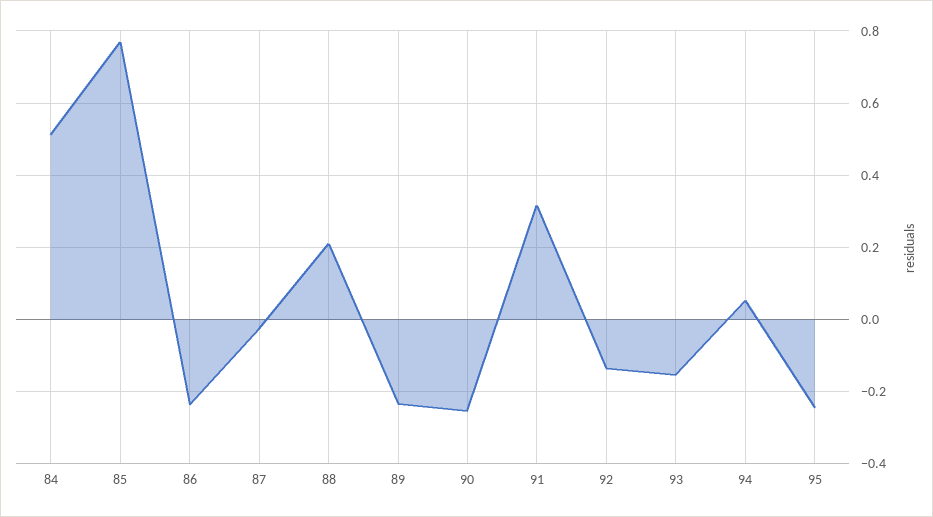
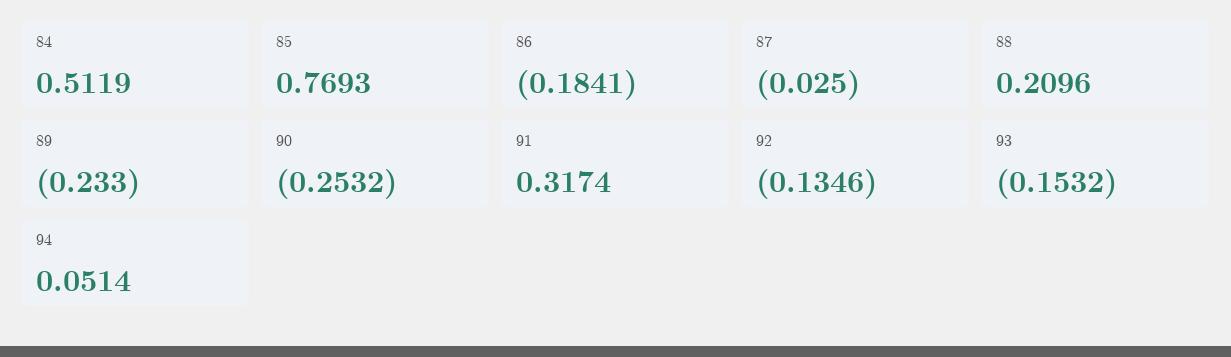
  {
    "84": 0.5119,
    "85": 0.7693,
-   "86": -0.24,
+   "86": -0.1841,
    "87": -0.025,
    "88": 0.2096,
    "89": -0.233,
    "90": -0.2532,
    "91": 0.3174,
    "92": -0.1346,
    "93": -0.1532,
-   "94": 0.0514,
+   "94": 0.0514
-   "95": -0.24
  }

